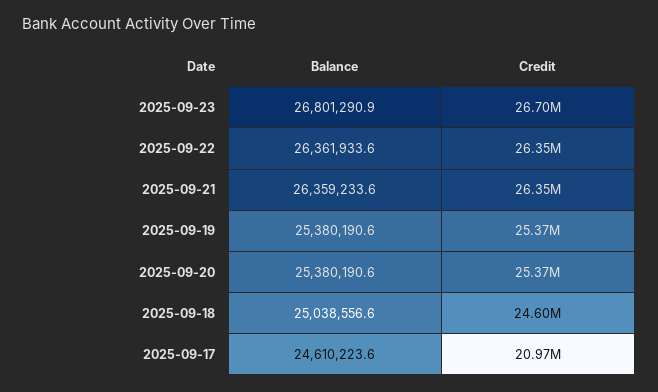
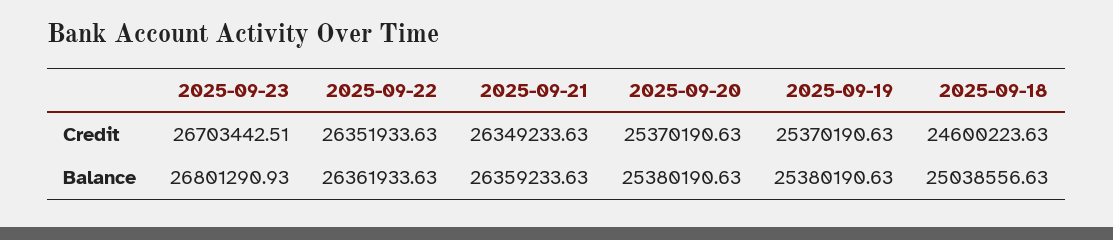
  {
    "Balance": {
      "2025-09-23": 26801290.93,
      "2025-09-22": 26361933.63,
      "2025-09-21": 26359233.63,
      "2025-09-19": 25380190.63,
      "2025-09-20": 25380190.63,
-     "2025-09-18": 25038556.63,
+     "2025-09-18": 25038556.63
-     "2025-09-17": 24610223.6
    },
    "Credit": {
      "2025-09-23": 26703442.51,
      "2025-09-22": 26351933.63,
      "2025-09-21": 26349233.63,
      "2025-09-19": 25370190.63,
      "2025-09-20": 25370190.63,
-     "2025-09-18": 24600223.63,
+     "2025-09-18": 24600223.63
-     "2025-09-17": 20970000
    }
  }

